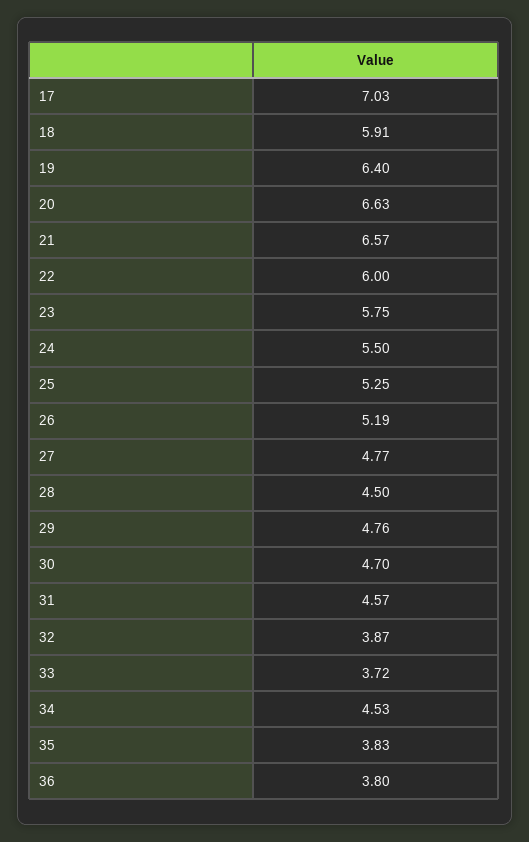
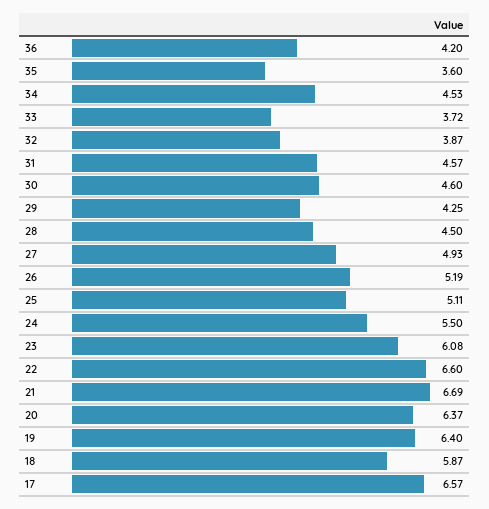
  {
-   "17": 7.03,
+   "17": 6.57,
-   "18": 5.91,
+   "18": 5.87,
    "19": 6.4,
-   "20": 6.63,
+   "20": 6.37,
-   "21": 6.57,
+   "21": 6.69,
-   "22": 6,
+   "22": 6.6,
-   "23": 5.75,
+   "23": 6.08,
    "24": 5.5,
-   "25": 5.25,
+   "25": 5.11,
    "26": 5.19,
-   "27": 4.77,
+   "27": 4.93,
    "28": 4.5,
-   "29": 4.76,
+   "29": 4.25,
-   "30": 4.7,
+   "30": 4.6,
    "31": 4.57,
    "32": 3.87,
    "33": 3.72,
    "34": 4.53,
-   "35": 3.83,
+   "35": 3.6,
-   "36": 3.8
+   "36": 4.2
  }

